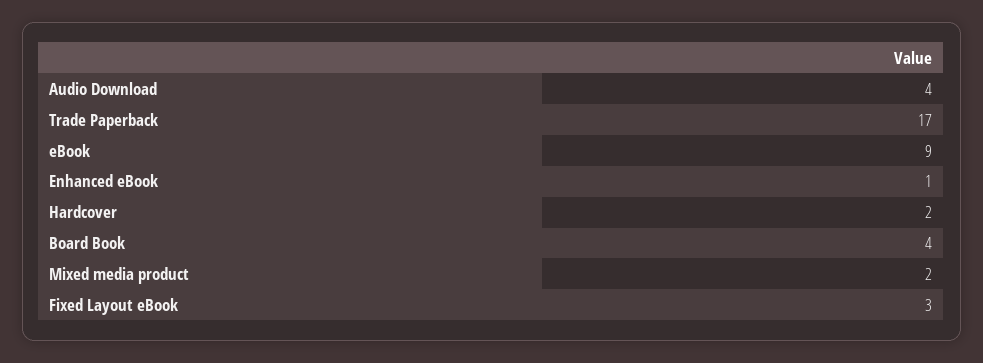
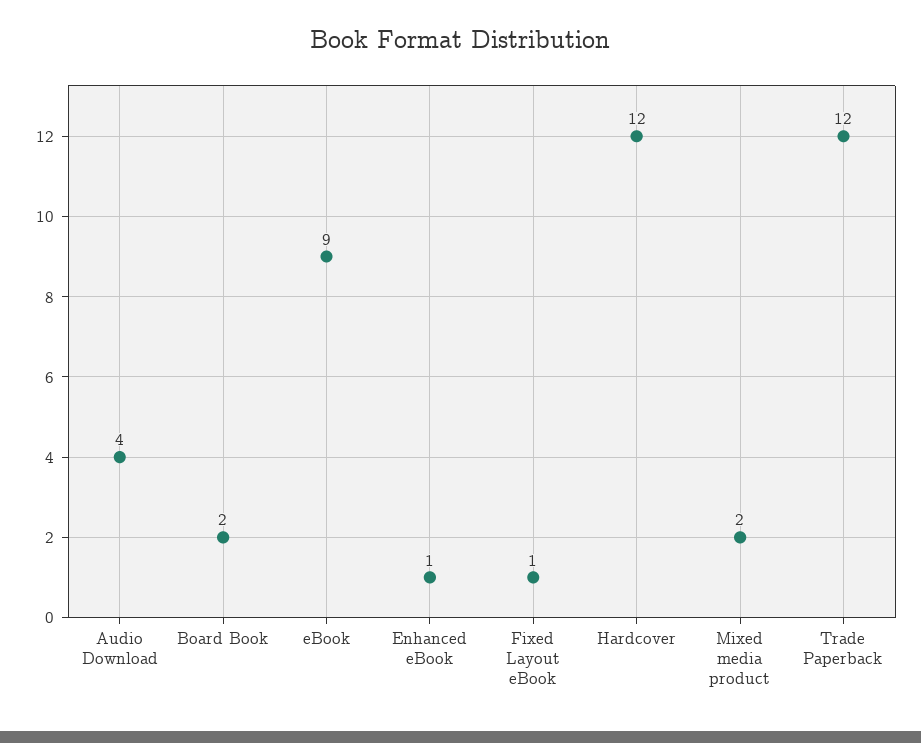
  {
    "Audio Download": 4,
-   "Trade Paperback": 17,
+   "Trade Paperback": 12,
    "eBook": 9,
    "Enhanced eBook": 1,
-   "Hardcover": 2,
+   "Hardcover": 12,
-   "Board Book": 4,
+   "Board Book": 2,
    "Mixed media product": 2,
-   "Fixed Layout eBook": 3
+   "Fixed Layout eBook": 1
  }

